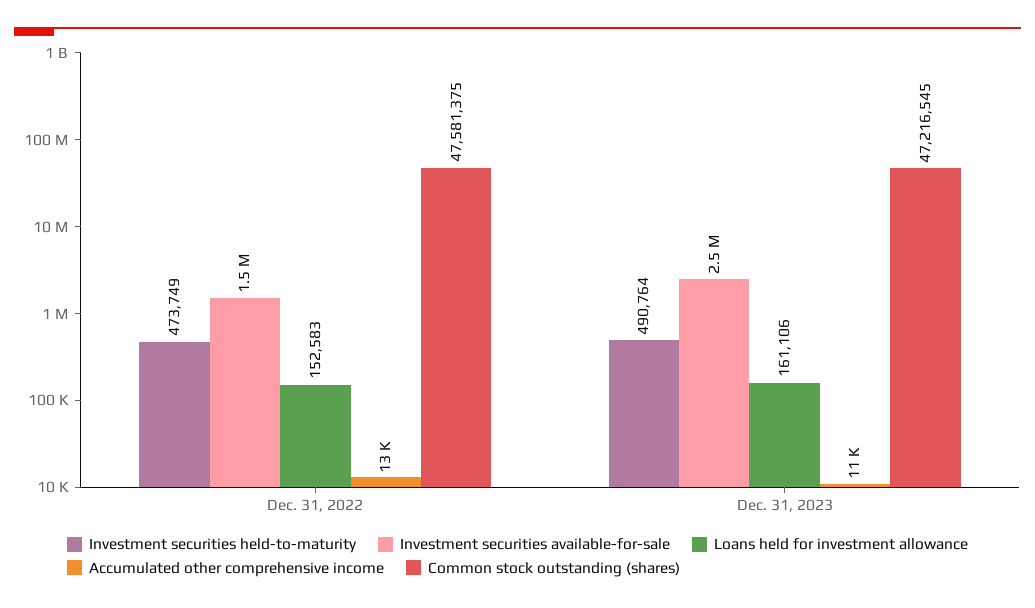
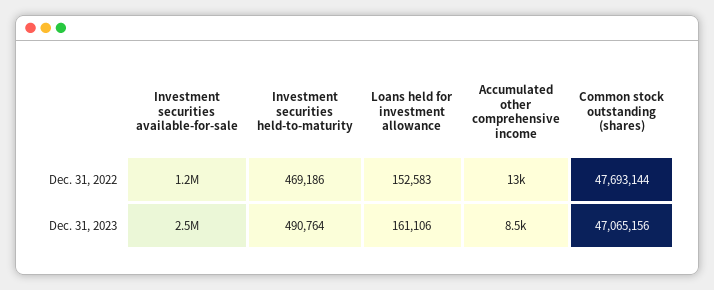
  {
    "Investment securities held-to-maturity": {
-     "Dec. 31, 2022": 473749,
+     "Dec. 31, 2022": 469186,
      "Dec. 31, 2023": 490764
    },
    "Investment securities available-for-sale": {
-     "Dec. 31, 2022": 1500000,
+     "Dec. 31, 2022": 1200000,
      "Dec. 31, 2023": 2500000
    },
    "Loans held for investment allowance": {
      "Dec. 31, 2022": 152583,
      "Dec. 31, 2023": 161106
    },
    "Accumulated other comprehensive income": {
      "Dec. 31, 2022": 13000,
-     "Dec. 31, 2023": 11000
+     "Dec. 31, 2023": 8500
    },
    "Common stock outstanding (shares)": {
-     "Dec. 31, 2022": 47581375,
+     "Dec. 31, 2022": 47693144,
-     "Dec. 31, 2023": 47216545
+     "Dec. 31, 2023": 47065156
    }
  }

